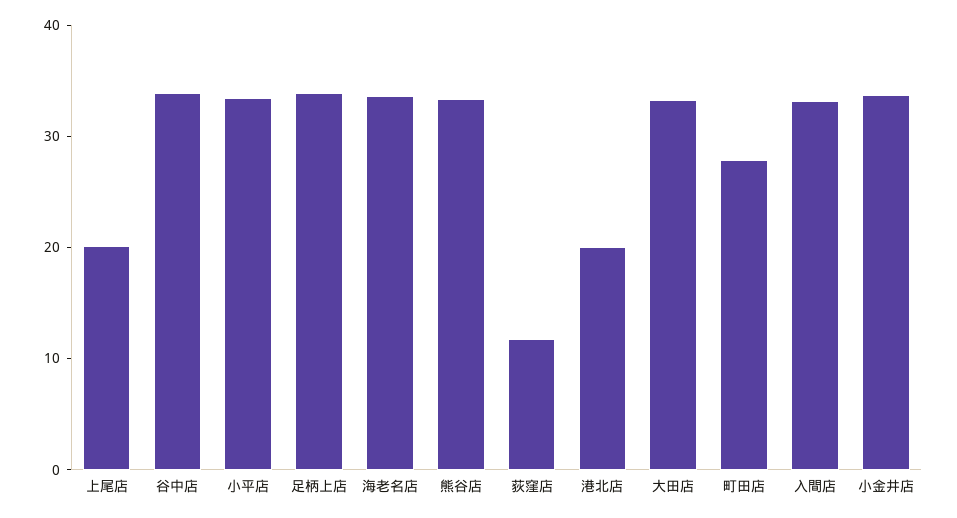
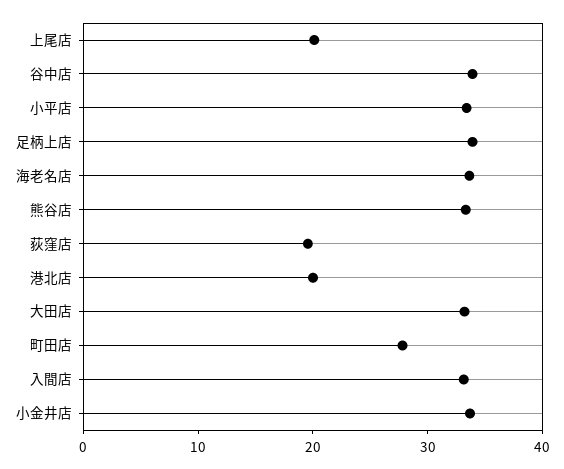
  {
    "上尾店": 20,
    "谷中店": 34,
    "小平店": 34,
    "足柄上店": 34,
    "海老名店": 34,
    "熊谷店": 34,
-   "荻窪店": 12,
+   "荻窪店": 20,
    "港北店": 20,
    "大田店": 34,
    "町田店": 28,
    "入間店": 34,
    "小金井店": 34
  }

